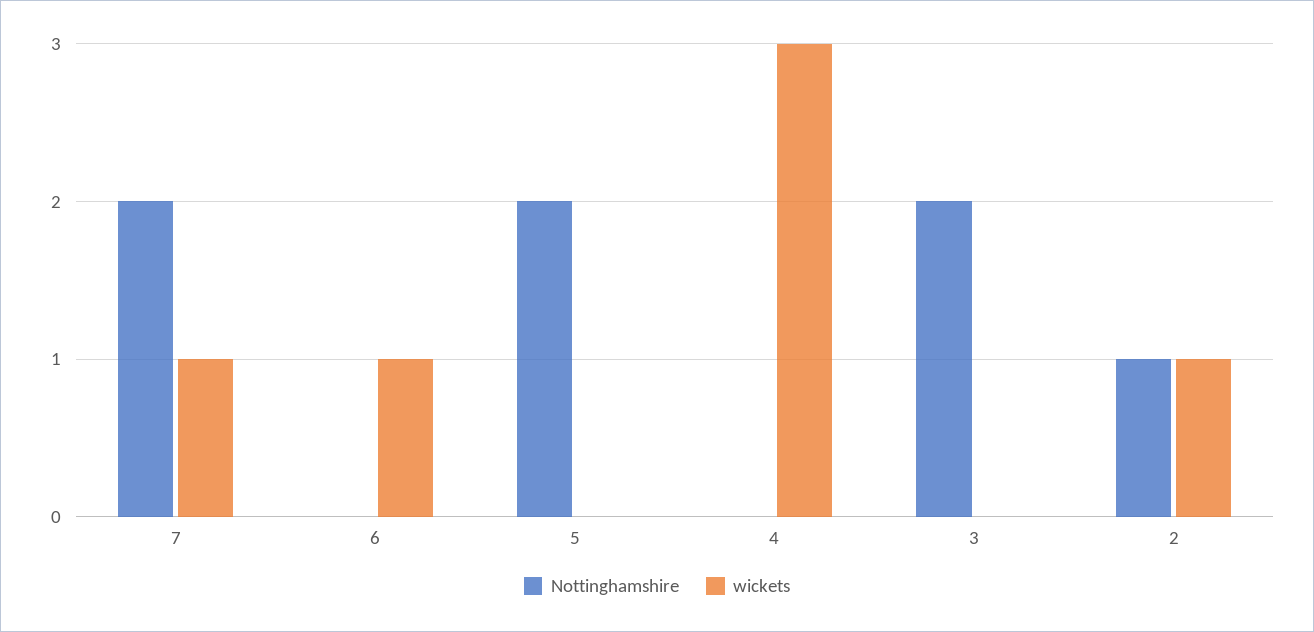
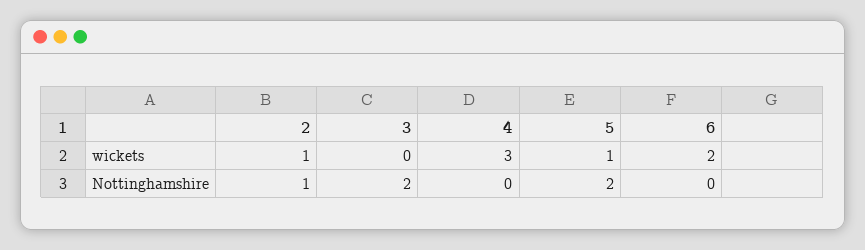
  {
    "Nottinghamshire": {
-     "7": 2,
      "6": 0,
      "5": 2,
      "4": 0,
      "3": 2,
      "2": 1
    },
    "wickets": {
-     "7": 1,
-     "6": 1,
+     "6": 2,
-     "5": 0,
+     "5": 1,
      "4": 3,
      "3": 0,
      "2": 1
    }
  }

